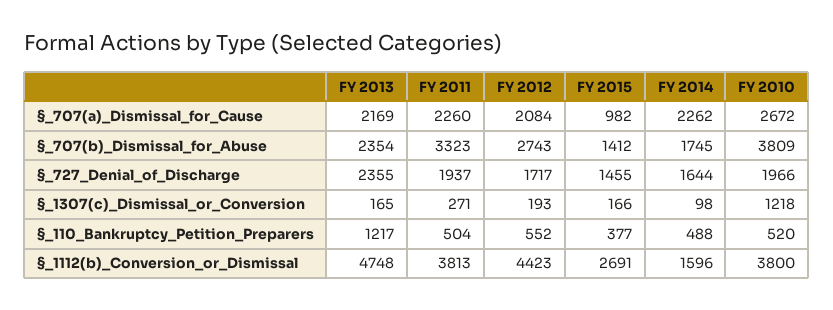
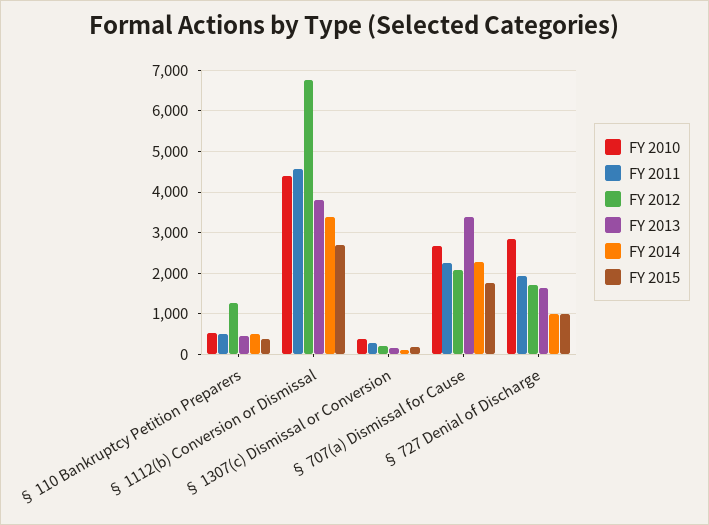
  {
    "FY 2013": {
-     "§_707(a)_Dismissal_for_Cause": 2169,
+     "§_707(a)_Dismissal_for_Cause": 3400,
-     "§_707(b)_Dismissal_for_Abuse": 2354,
-     "§_727_Denial_of_Discharge": 2355,
+     "§_727_Denial_of_Discharge": 1600,
      "§_1307(c)_Dismissal_or_Conversion": 165,
-     "§_110_Bankruptcy_Petition_Preparers": 1217,
+     "§_110_Bankruptcy_Petition_Preparers": 400,
-     "§_1112(b)_Conversion_or_Dismissal": 4748
+     "§_1112(b)_Conversion_or_Dismissal": 3800
    },
    "FY 2011": {
      "§_707(a)_Dismissal_for_Cause": 2260,
-     "§_707(b)_Dismissal_for_Abuse": 3323,
      "§_727_Denial_of_Discharge": 1937,
      "§_1307(c)_Dismissal_or_Conversion": 271,
      "§_110_Bankruptcy_Petition_Preparers": 504,
-     "§_1112(b)_Conversion_or_Dismissal": 3813
+     "§_1112(b)_Conversion_or_Dismissal": 4600
    },
    "FY 2012": {
      "§_707(a)_Dismissal_for_Cause": 2084,
-     "§_707(b)_Dismissal_for_Abuse": 2743,
      "§_727_Denial_of_Discharge": 1717,
      "§_1307(c)_Dismissal_or_Conversion": 193,
-     "§_110_Bankruptcy_Petition_Preparers": 552,
+     "§_110_Bankruptcy_Petition_Preparers": 1200,
-     "§_1112(b)_Conversion_or_Dismissal": 4423
+     "§_1112(b)_Conversion_or_Dismissal": 6800
    },
    "FY 2015": {
-     "§_707(a)_Dismissal_for_Cause": 982,
+     "§_707(a)_Dismissal_for_Cause": 1800,
-     "§_707(b)_Dismissal_for_Abuse": 1412,
-     "§_727_Denial_of_Discharge": 1455,
+     "§_727_Denial_of_Discharge": 1000,
      "§_1307(c)_Dismissal_or_Conversion": 166,
      "§_110_Bankruptcy_Petition_Preparers": 377,
      "§_1112(b)_Conversion_or_Dismissal": 2691
    },
    "FY 2014": {
      "§_707(a)_Dismissal_for_Cause": 2262,
-     "§_707(b)_Dismissal_for_Abuse": 1745,
-     "§_727_Denial_of_Discharge": 1644,
+     "§_727_Denial_of_Discharge": 1000,
      "§_1307(c)_Dismissal_or_Conversion": 98,
      "§_110_Bankruptcy_Petition_Preparers": 488,
-     "§_1112(b)_Conversion_or_Dismissal": 1596
+     "§_1112(b)_Conversion_or_Dismissal": 3400
    },
    "FY 2010": {
      "§_707(a)_Dismissal_for_Cause": 2672,
-     "§_707(b)_Dismissal_for_Abuse": 3809,
-     "§_727_Denial_of_Discharge": 1966,
+     "§_727_Denial_of_Discharge": 2800,
-     "§_1307(c)_Dismissal_or_Conversion": 1218,
+     "§_1307(c)_Dismissal_or_Conversion": 400,
      "§_110_Bankruptcy_Petition_Preparers": 520,
-     "§_1112(b)_Conversion_or_Dismissal": 3800
+     "§_1112(b)_Conversion_or_Dismissal": 4400
    }
  }

